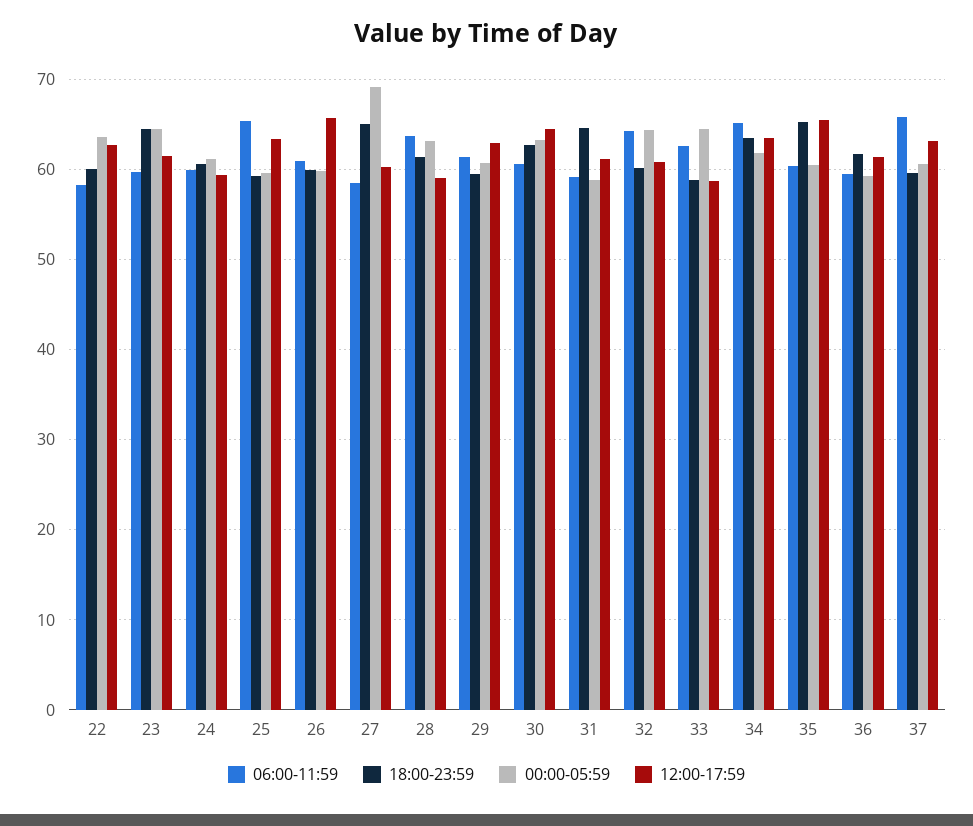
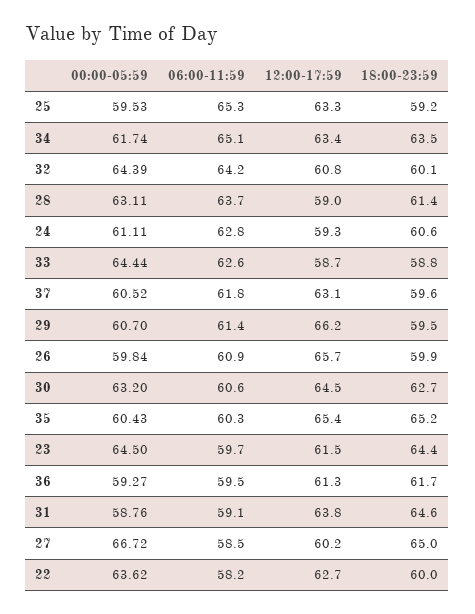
  {
    "06:00-11:59": {
      "22": 58.2,
      "23": 59.7,
-     "24": 60,
+     "24": 62.8,
      "25": 65.3,
      "26": 60.9,
      "27": 58.5,
      "28": 63.7,
      "29": 61.4,
      "30": 60.6,
      "31": 59.1,
      "32": 64.2,
      "33": 62.6,
      "34": 65.1,
      "35": 60.3,
      "36": 59.5,
-     "37": 66
+     "37": 61.8
    },
    "18:00-23:59": {
      "22": 60,
      "23": 64.4,
      "24": 60.6,
      "25": 59.2,
      "26": 59.9,
      "27": 65,
      "28": 61.4,
      "29": 59.5,
      "30": 62.7,
      "31": 64.6,
      "32": 60.1,
      "33": 58.8,
      "34": 63.5,
      "35": 65.2,
      "36": 61.7,
      "37": 59.6
    },
    "00:00-05:59": {
      "22": 63.62,
      "23": 64.5,
      "24": 61.11,
      "25": 59.53,
      "26": 59.84,
-     "27": 69,
+     "27": 66.72,
      "28": 63.11,
      "29": 60.7,
      "30": 63.2,
      "31": 58.76,
      "32": 64.39,
      "33": 64.44,
      "34": 61.74,
      "35": 60.43,
      "36": 59.27,
      "37": 60.52
    },
    "12:00-17:59": {
      "22": 62.7,
      "23": 61.5,
      "24": 59.3,
      "25": 63.3,
      "26": 65.7,
      "27": 60.2,
      "28": 59,
-     "29": 63,
+     "29": 66.2,
      "30": 64.5,
-     "31": 61,
+     "31": 63.8,
      "32": 60.8,
      "33": 58.7,
      "34": 63.4,
      "35": 65.4,
      "36": 61.3,
      "37": 63.1
    }
  }

